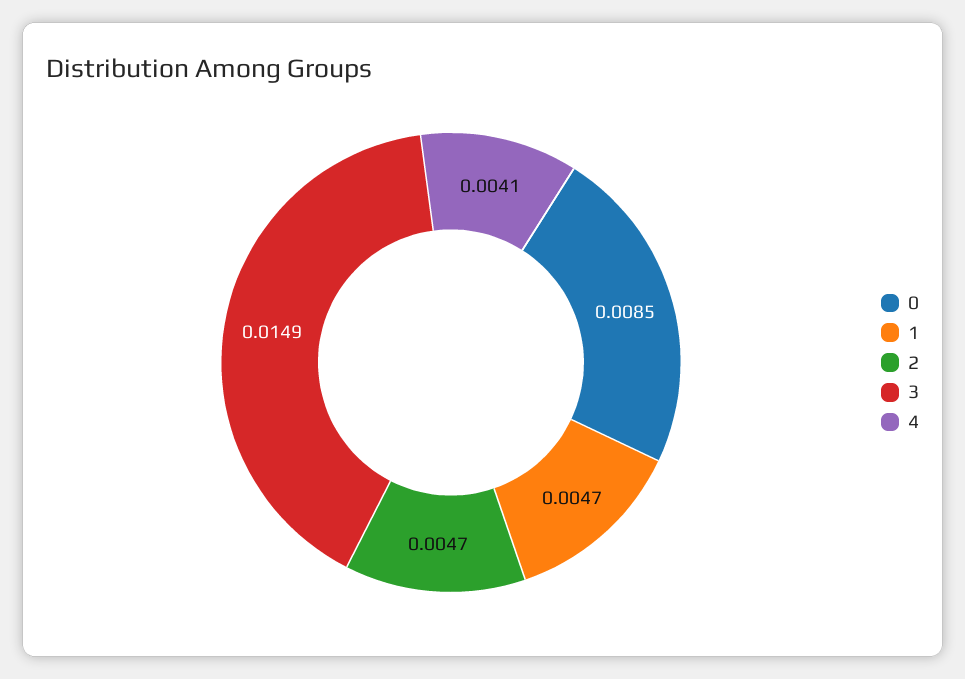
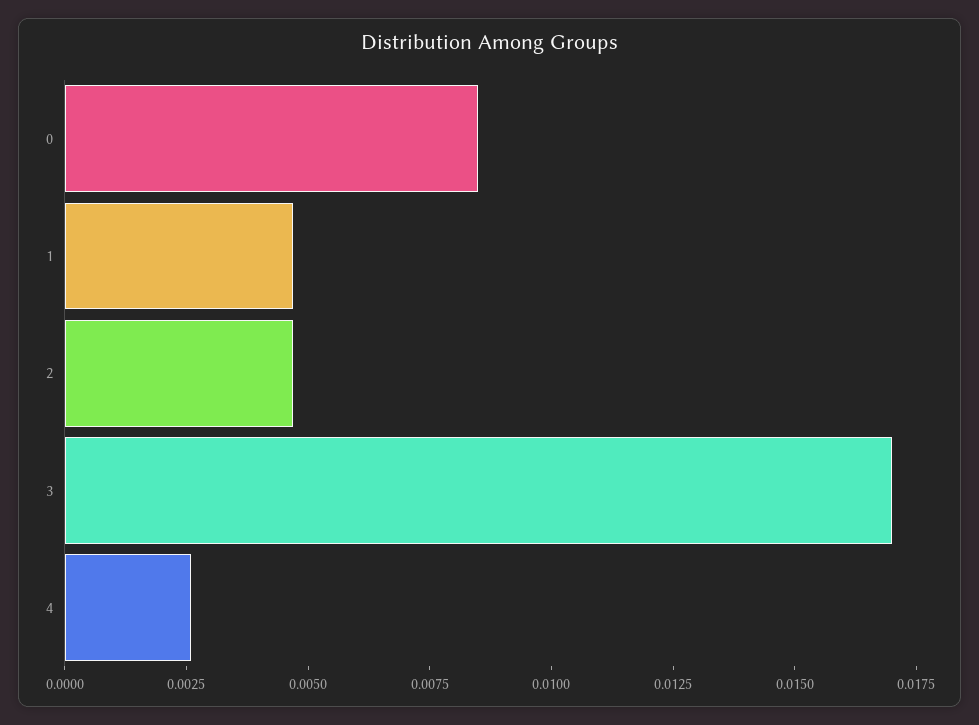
  {
    "0": 0.0085,
    "1": 0.0047,
    "2": 0.0047,
-   "3": 0.0149,
+   "3": 0.017,
-   "4": 0.0041
+   "4": 0.0025
  }

